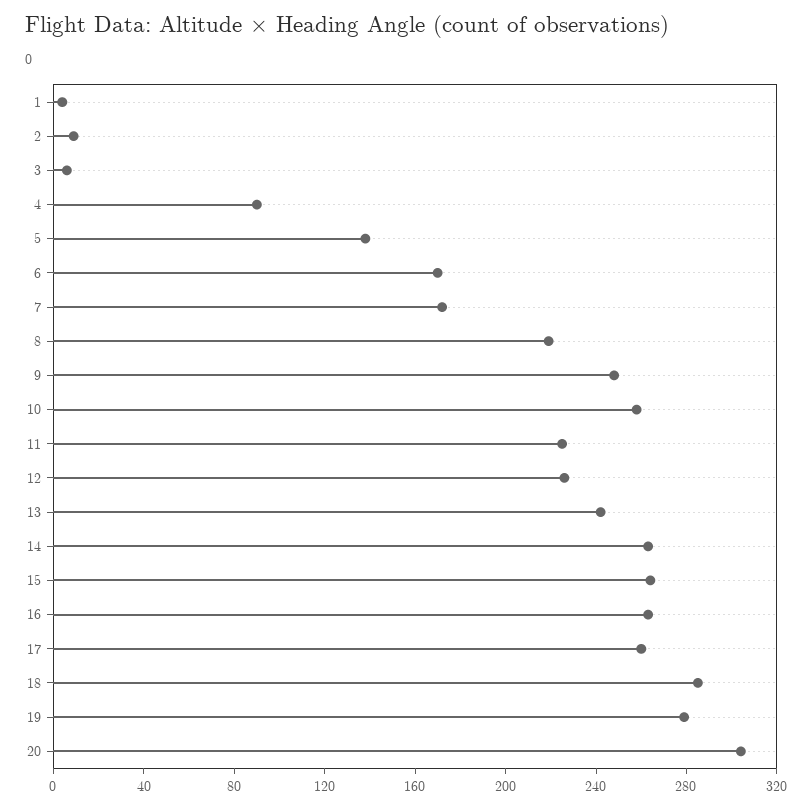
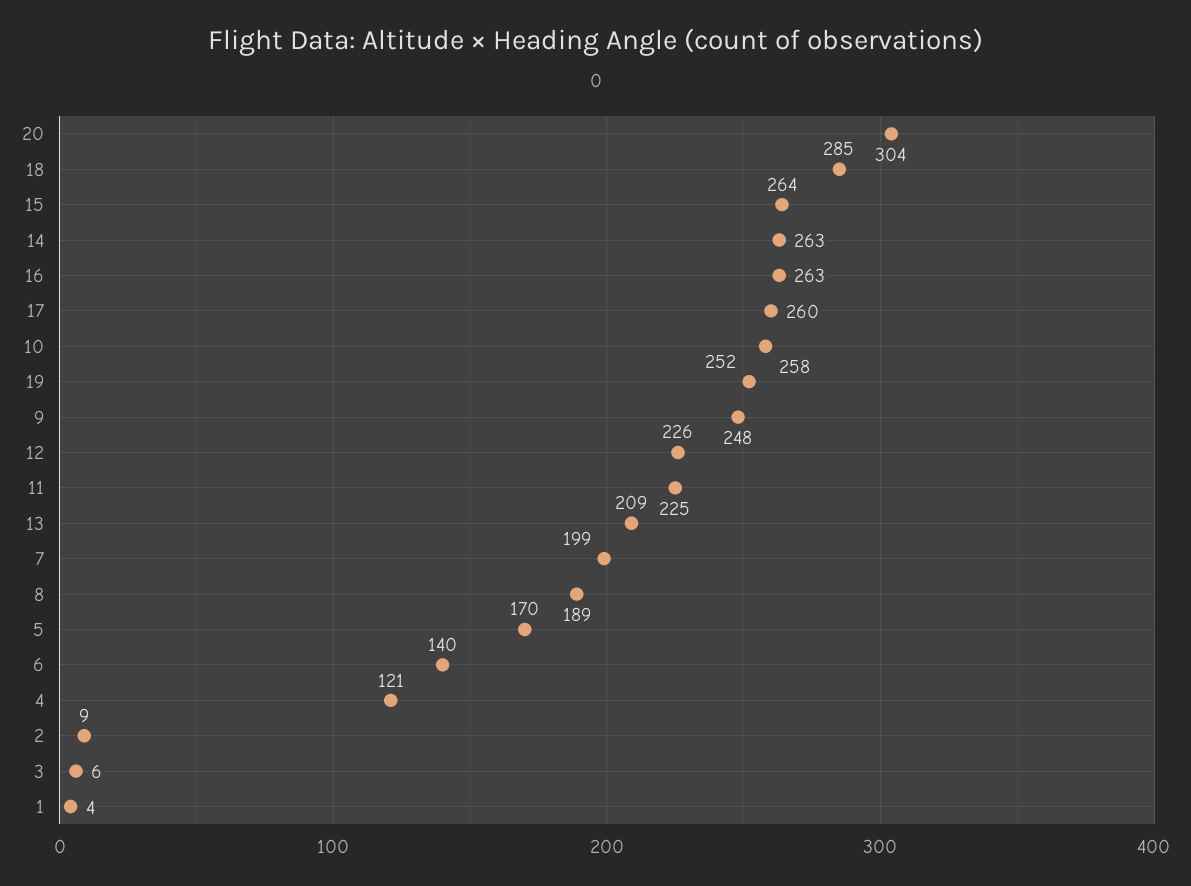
  {
    "1": 4,
    "2": 9,
    "3": 6,
-   "4": 90,
+   "4": 121,
-   "5": 140,
+   "5": 170,
-   "6": 170,
+   "6": 140,
-   "7": 170,
+   "7": 199,
-   "8": 220,
+   "8": 189,
    "9": 248,
    "10": 258,
    "11": 225,
    "12": 226,
-   "13": 240,
+   "13": 209,
    "14": 263,
    "15": 264,
    "16": 263,
    "17": 260,
    "18": 285,
-   "19": 280,
+   "19": 252,
    "20": 304
  }

